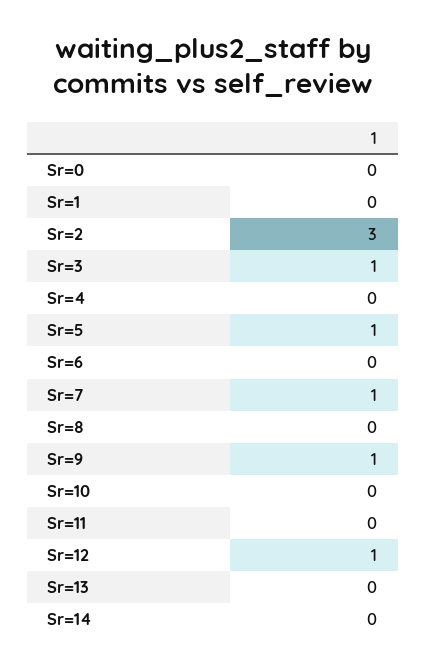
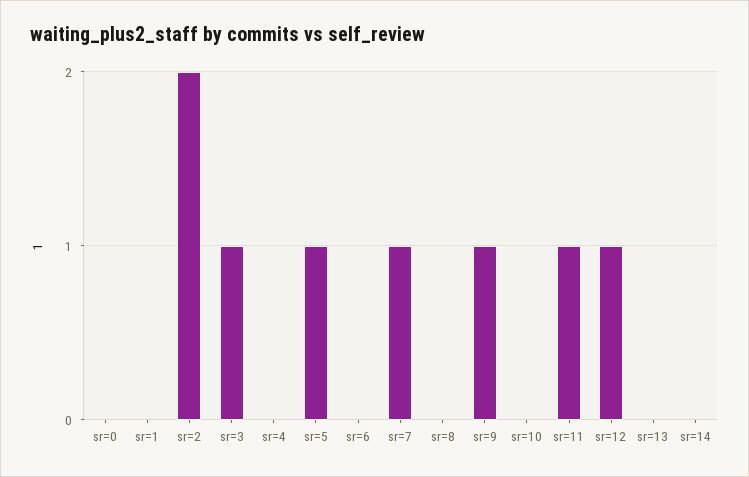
  {
    "Sr=0": 0,
    "Sr=1": 0,
-   "Sr=2": 3,
+   "Sr=2": 2,
    "Sr=3": 1,
    "Sr=4": 0,
    "Sr=5": 1,
    "Sr=6": 0,
    "Sr=7": 1,
    "Sr=8": 0,
    "Sr=9": 1,
    "Sr=10": 0,
-   "Sr=11": 0,
+   "Sr=11": 1,
    "Sr=12": 1,
    "Sr=13": 0,
    "Sr=14": 0
  }

